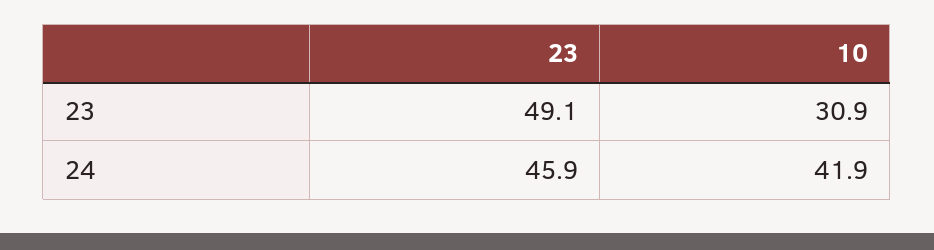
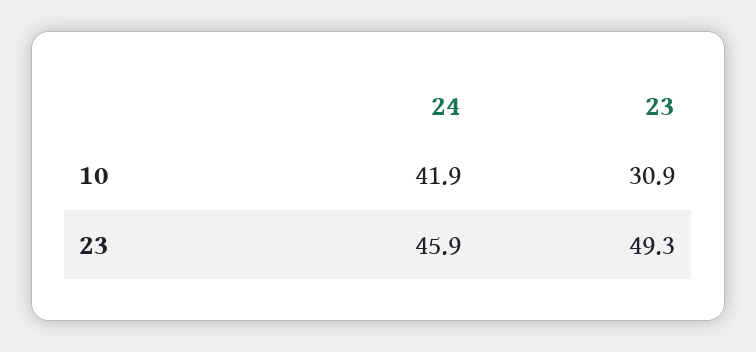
  {
    "23": {
-     "23": 49.1,
+     "23": 49.3,
      "24": 45.9
    },
    "10": {
      "23": 30.9,
      "24": 41.9
    }
  }

